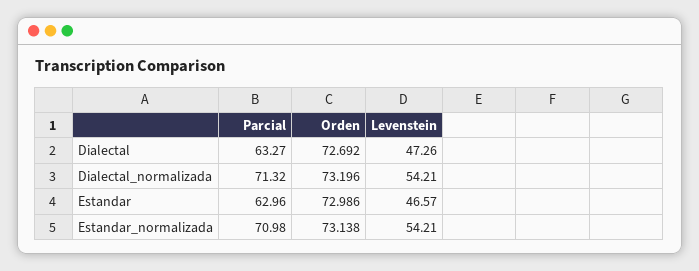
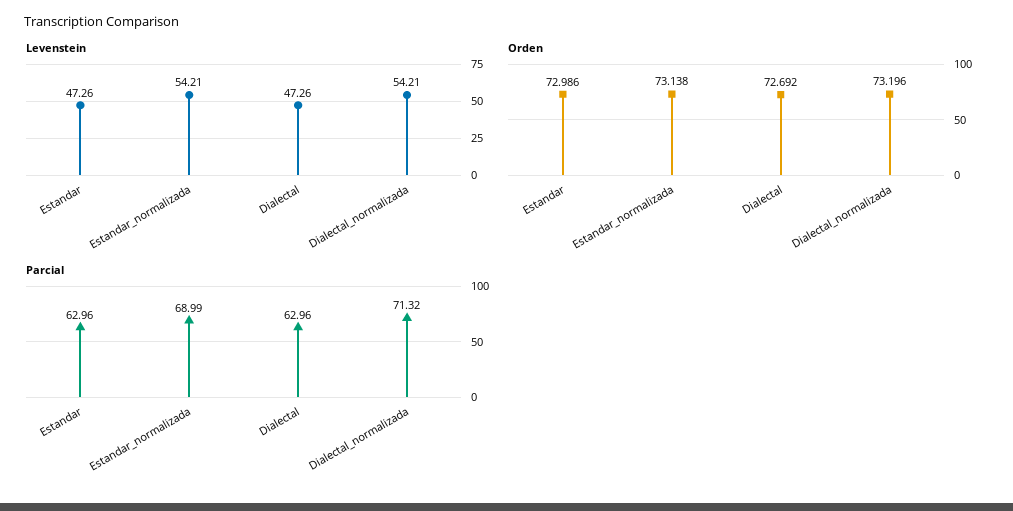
  {
    "Parcial": {
-     "Dialectal": 63.27,
+     "Dialectal": 62.96,
      "Dialectal_normalizada": 71.32,
      "Estandar": 62.96,
-     "Estandar_normalizada": 70.98
+     "Estandar_normalizada": 68.99
    },
    "Orden": {
      "Dialectal": 72.692,
      "Dialectal_normalizada": 73.196,
      "Estandar": 72.986,
      "Estandar_normalizada": 73.138
    },
    "Levenstein": {
      "Dialectal": 47.26,
      "Dialectal_normalizada": 54.21,
-     "Estandar": 46.57,
+     "Estandar": 47.26,
      "Estandar_normalizada": 54.21
    }
  }

